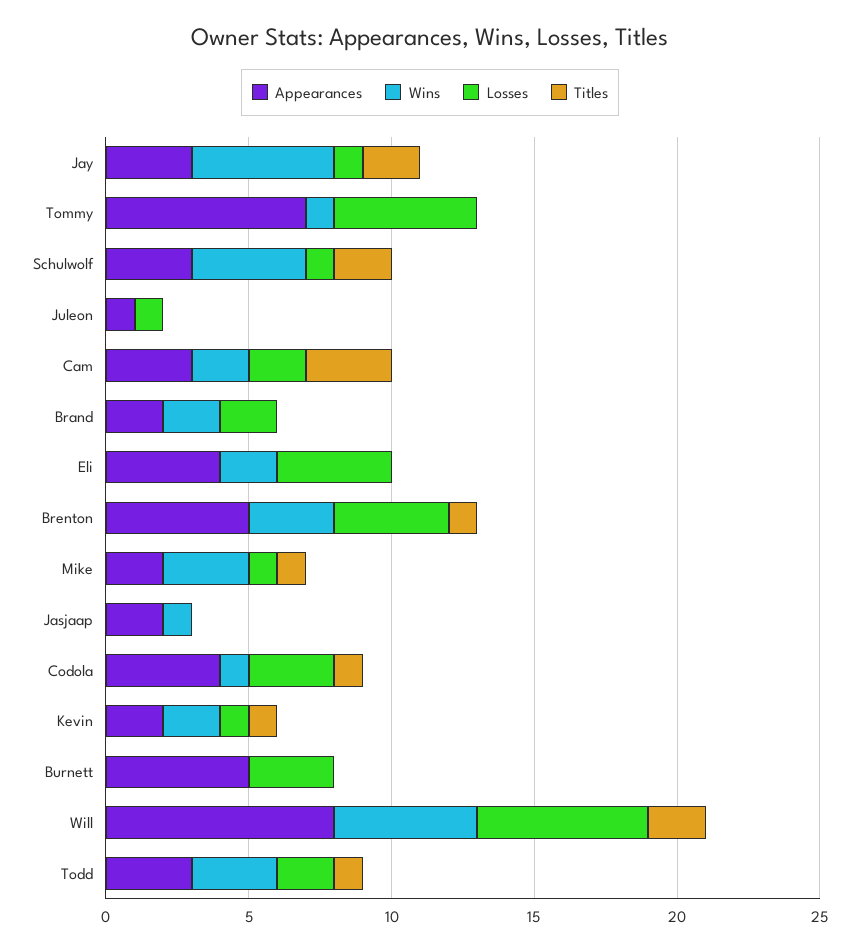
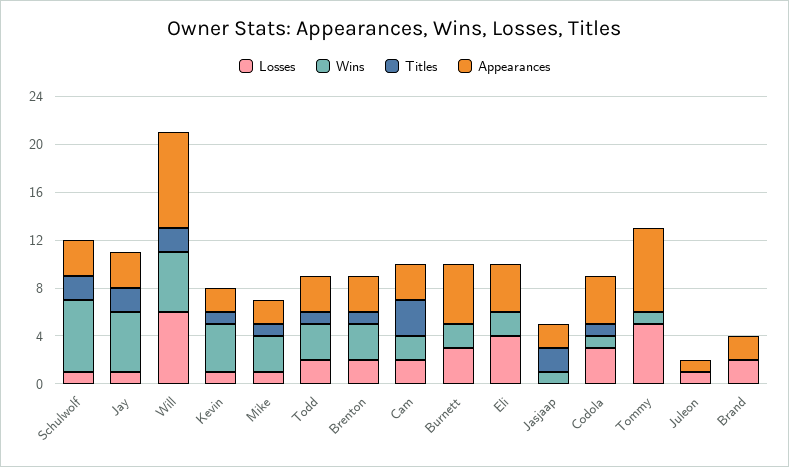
  {
    "Appearances": {
      "Jay": 3,
      "Tommy": 7,
      "Schulwolf": 3,
      "Juleon": 1,
      "Cam": 3,
      "Brand": 2,
      "Eli": 4,
-     "Brenton": 5,
+     "Brenton": 3,
      "Mike": 2,
      "Jasjaap": 2,
      "Codola": 4,
      "Kevin": 2,
      "Burnett": 5,
      "Will": 8,
      "Todd": 3
    },
    "Wins": {
      "Jay": 5,
      "Tommy": 1,
-     "Schulwolf": 4,
+     "Schulwolf": 6,
      "Juleon": 0,
      "Cam": 2,
-     "Brand": 2,
+     "Brand": 0,
      "Eli": 2,
      "Brenton": 3,
      "Mike": 3,
      "Jasjaap": 1,
      "Codola": 1,
-     "Kevin": 2,
+     "Kevin": 4,
-     "Burnett": 0,
+     "Burnett": 2,
      "Will": 5,
      "Todd": 3
    },
    "Losses": {
      "Jay": 1,
      "Tommy": 5,
      "Schulwolf": 1,
      "Juleon": 1,
      "Cam": 2,
      "Brand": 2,
      "Eli": 4,
-     "Brenton": 4,
+     "Brenton": 2,
      "Mike": 1,
      "Jasjaap": 0,
      "Codola": 3,
      "Kevin": 1,
      "Burnett": 3,
      "Will": 6,
      "Todd": 2
    },
    "Titles": {
      "Jay": 2,
      "Tommy": 0,
      "Schulwolf": 2,
      "Juleon": 0,
      "Cam": 3,
      "Brand": 0,
      "Eli": 0,
      "Brenton": 1,
      "Mike": 1,
-     "Jasjaap": 0,
+     "Jasjaap": 2,
      "Codola": 1,
      "Kevin": 1,
      "Burnett": 0,
      "Will": 2,
      "Todd": 1
    }
  }

